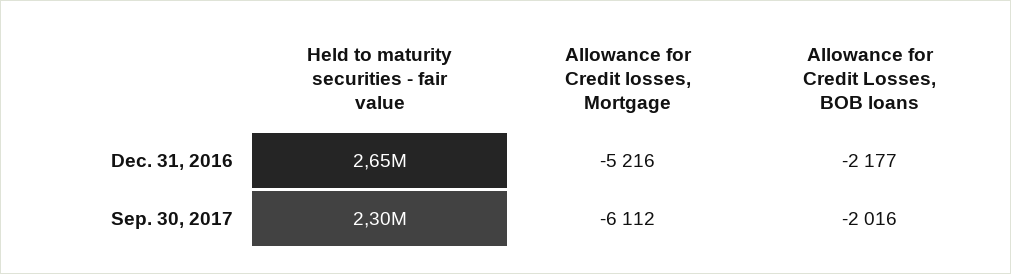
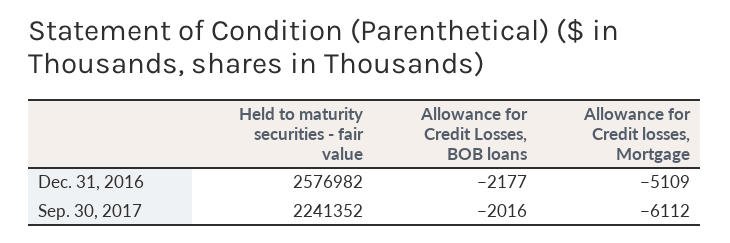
  {
    "Held to maturity securities - fair value": {
-     "Dec. 31, 2016": 2650000,
+     "Dec. 31, 2016": 2576982,
-     "Sep. 30, 2017": 2300000
+     "Sep. 30, 2017": 2241352
    },
    "Allowance for Credit losses, Mortgage": {
-     "Dec. 31, 2016": -5216,
+     "Dec. 31, 2016": -5109,
      "Sep. 30, 2017": -6112
    },
    "Allowance for Credit Losses, BOB loans": {
      "Dec. 31, 2016": -2177,
      "Sep. 30, 2017": -2016
    }
  }

